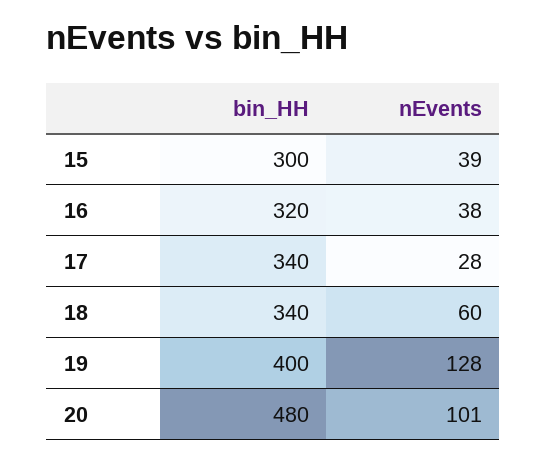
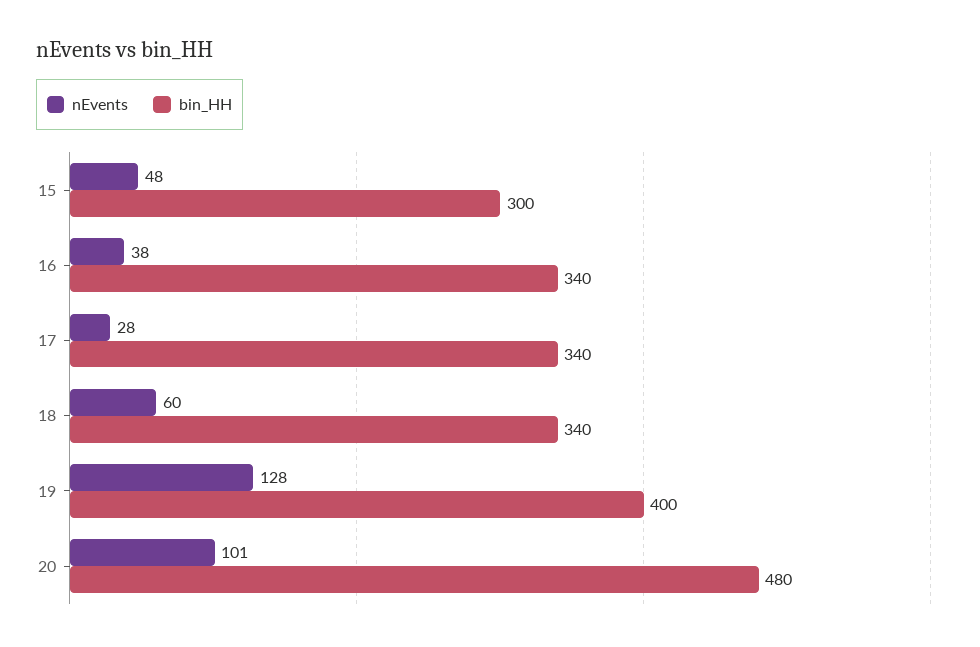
  {
    "bin_HH": {
      "15": 300,
-     "16": 320,
+     "16": 340,
      "17": 340,
      "18": 340,
      "19": 400,
      "20": 480
    },
    "nEvents": {
-     "15": 39,
+     "15": 48,
      "16": 38,
      "17": 28,
      "18": 60,
      "19": 128,
      "20": 101
    }
  }

